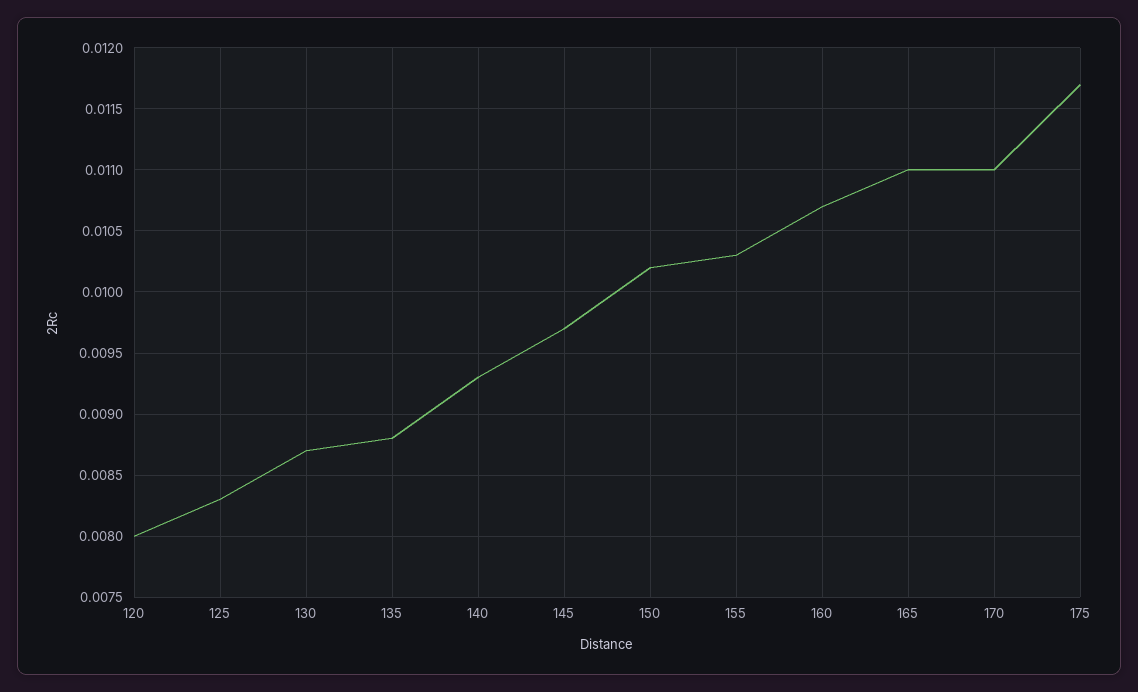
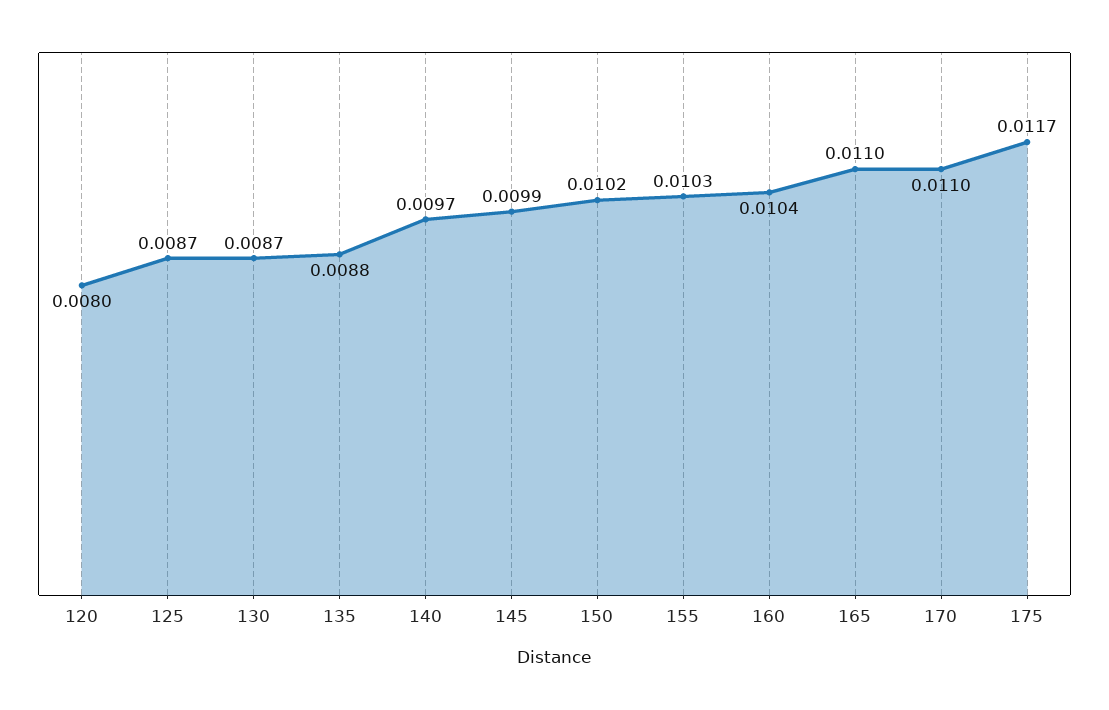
  {
    "120": 0.008,
-   "125": 0.0083,
+   "125": 0.0087,
    "130": 0.0087,
    "135": 0.0088,
-   "140": 0.0093,
+   "140": 0.0097,
-   "145": 0.0097,
+   "145": 0.0099,
    "150": 0.0102,
    "155": 0.0103,
-   "160": 0.0107,
+   "160": 0.0104,
    "165": 0.011,
    "170": 0.011,
    "175": 0.0117
  }

